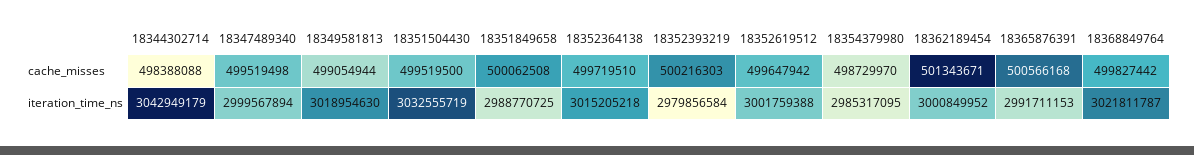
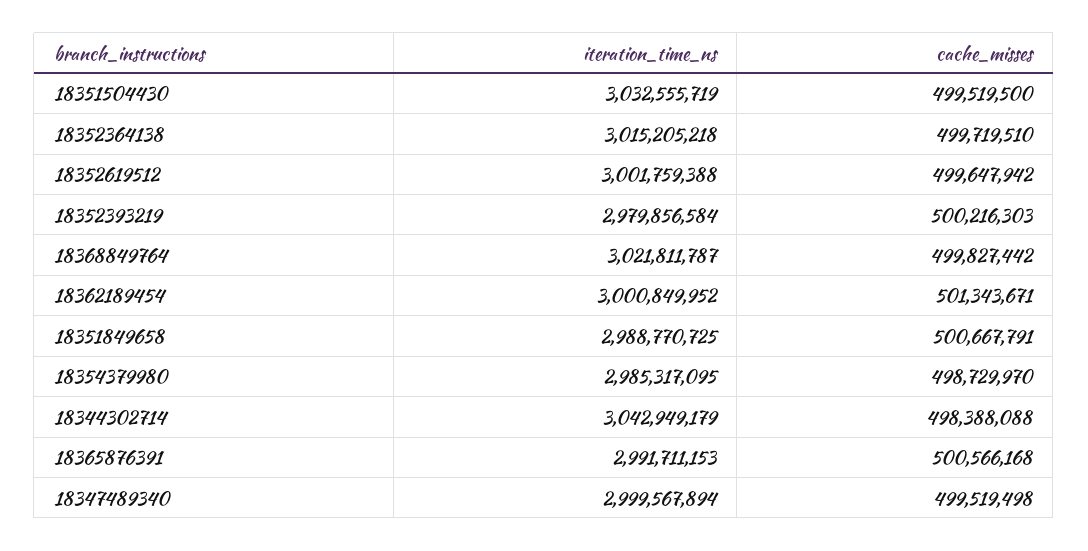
  {
    "18344302714": {
      "cache_misses": 498388088,
      "iteration_time_ns": 3042949179
    },
    "18347489340": {
      "cache_misses": 499519498,
      "iteration_time_ns": 2999567894
    },
-   "18349581813": {
-     "cache_misses": 499054944,
-     "iteration_time_ns": 3018954630
-   },
    "18351504430": {
      "cache_misses": 499519500,
      "iteration_time_ns": 3032555719
    },
    "18351849658": {
-     "cache_misses": 500062508,
+     "cache_misses": 500667791,
      "iteration_time_ns": 2988770725
    },
    "18352364138": {
      "cache_misses": 499719510,
      "iteration_time_ns": 3015205218
    },
    "18352393219": {
      "cache_misses": 500216303,
      "iteration_time_ns": 2979856584
    },
    "18352619512": {
      "cache_misses": 499647942,
      "iteration_time_ns": 3001759388
    },
    "18354379980": {
      "cache_misses": 498729970,
      "iteration_time_ns": 2985317095
    },
    "18362189454": {
      "cache_misses": 501343671,
      "iteration_time_ns": 3000849952
    },
    "18365876391": {
      "cache_misses": 500566168,
      "iteration_time_ns": 2991711153
    },
    "18368849764": {
      "cache_misses": 499827442,
      "iteration_time_ns": 3021811787
    }
  }

